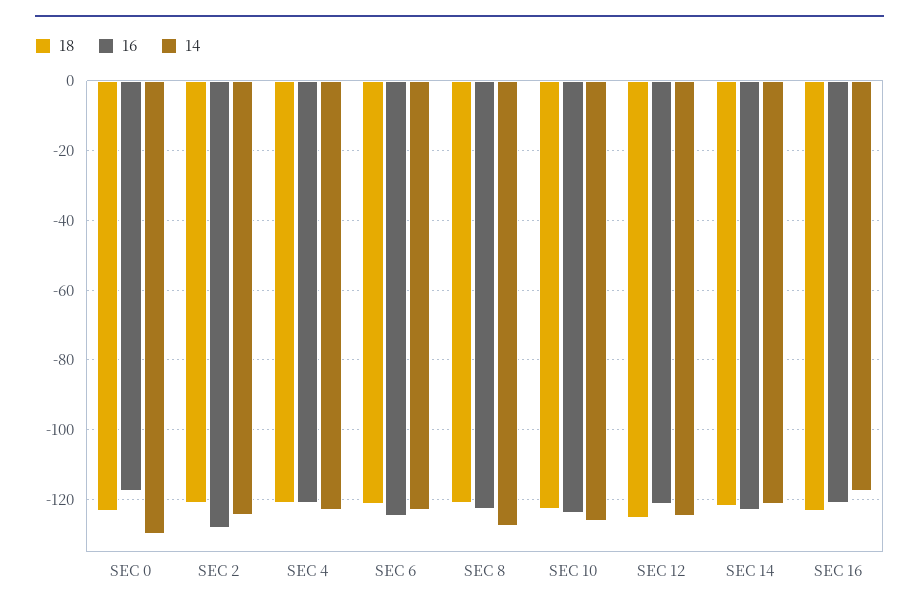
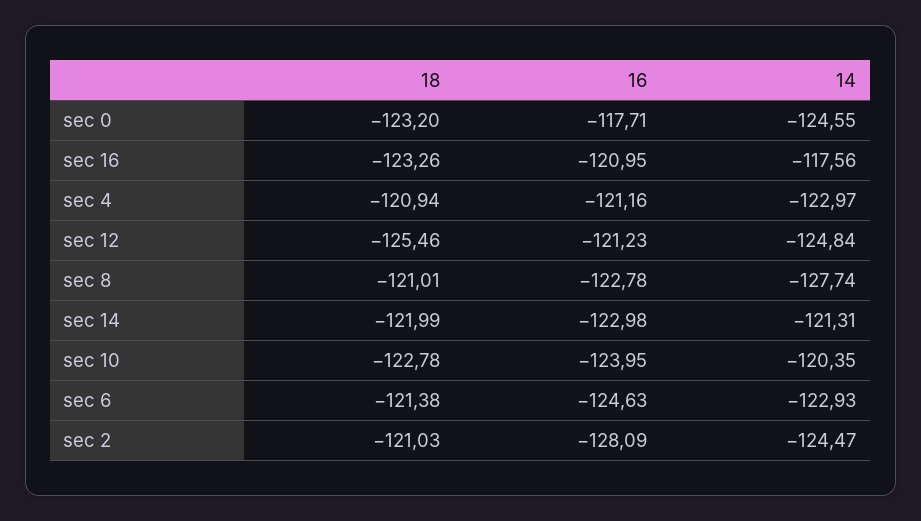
  {
    "18": {
      "SEC 0": -123.2,
      "SEC 2": -121.03,
      "SEC 4": -120.94,
      "SEC 6": -121.38,
      "SEC 8": -121.01,
      "SEC 10": -122.78,
      "SEC 12": -125.46,
      "SEC 14": -121.99,
      "SEC 16": -123.26
    },
    "16": {
      "SEC 0": -117.71,
      "SEC 2": -128.09,
      "SEC 4": -121.16,
      "SEC 6": -124.63,
      "SEC 8": -122.78,
      "SEC 10": -123.95,
      "SEC 12": -121.23,
      "SEC 14": -122.98,
      "SEC 16": -120.95
    },
    "14": {
-     "SEC 0": -130,
+     "SEC 0": -124.55,
      "SEC 2": -124.47,
      "SEC 4": -122.97,
      "SEC 6": -122.93,
      "SEC 8": -127.74,
-     "SEC 10": -126,
+     "SEC 10": -120.35,
      "SEC 12": -124.84,
      "SEC 14": -121.31,
      "SEC 16": -117.56
    }
  }

